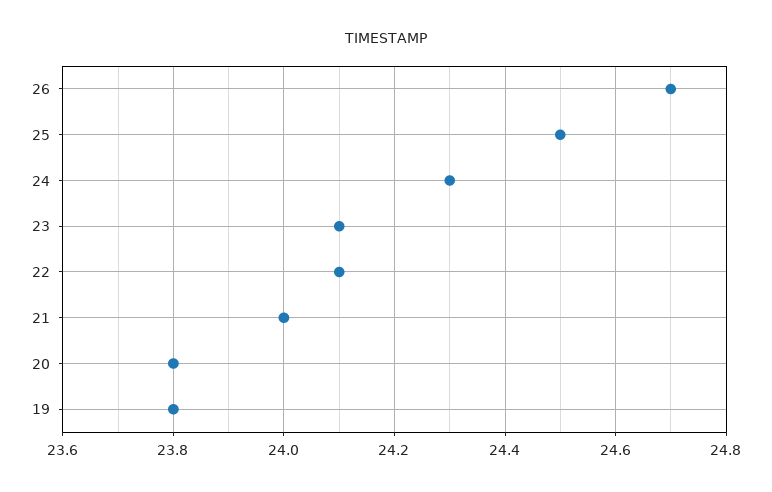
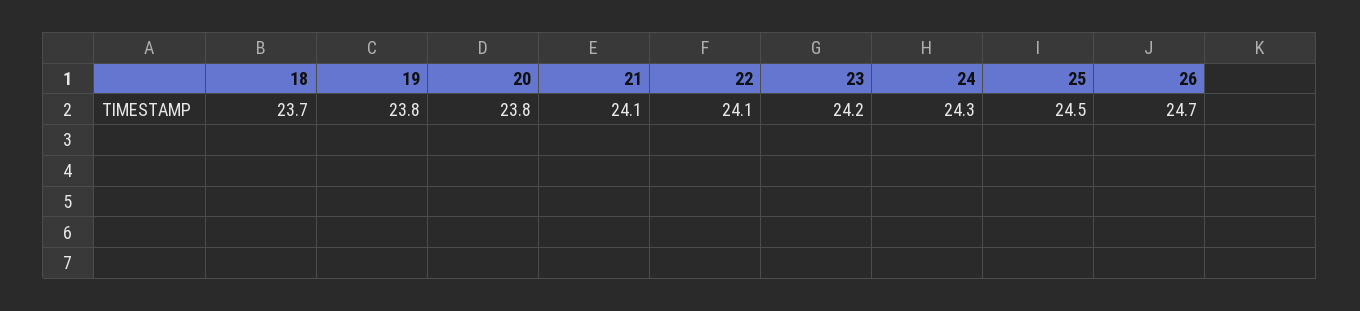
  {
    "26": 24.7,
    "25": 24.5,
    "24": 24.3,
-   "23": 24.1,
+   "23": 24.2,
    "22": 24.1,
-   "21": 24,
+   "21": 24.1,
    "20": 23.8,
-   "19": 23.8
+   "19": 23.8,
+   "18": 23.7
  }

